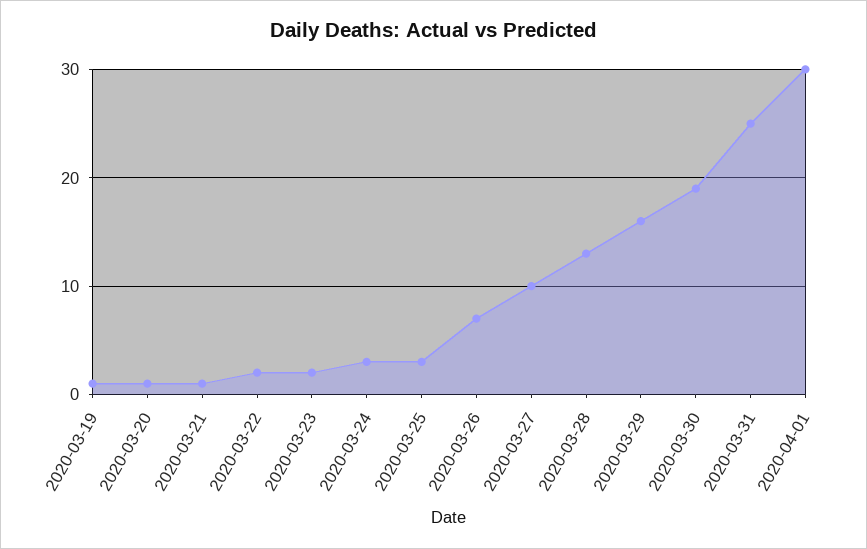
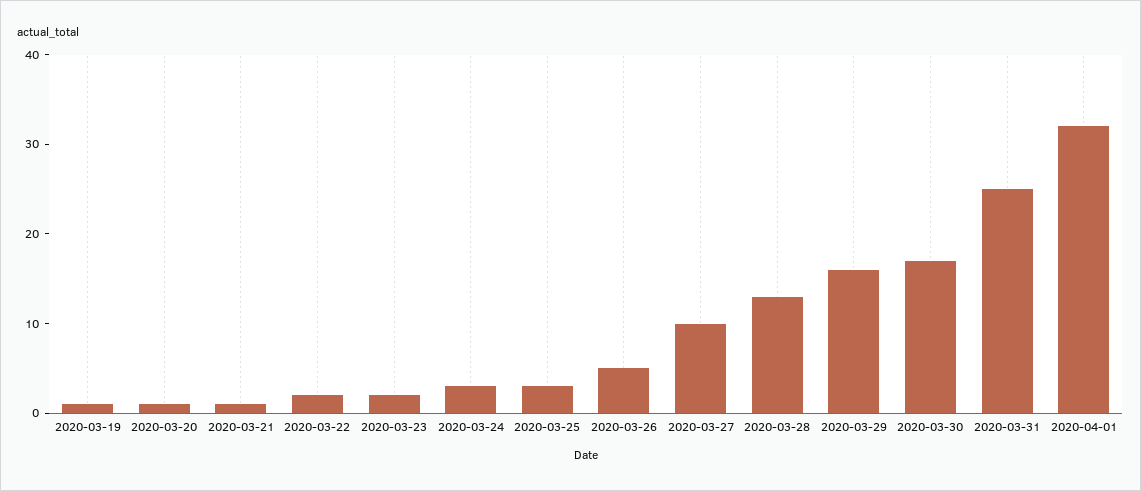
  {
    "2020-03-19": 1,
    "2020-03-20": 1,
    "2020-03-21": 1,
    "2020-03-22": 2,
    "2020-03-23": 2,
    "2020-03-24": 3,
    "2020-03-25": 3,
-   "2020-03-26": 7,
+   "2020-03-26": 5,
    "2020-03-27": 10,
    "2020-03-28": 13,
    "2020-03-29": 16,
-   "2020-03-30": 19,
+   "2020-03-30": 17,
    "2020-03-31": 25,
-   "2020-04-01": 30
+   "2020-04-01": 32
  }

